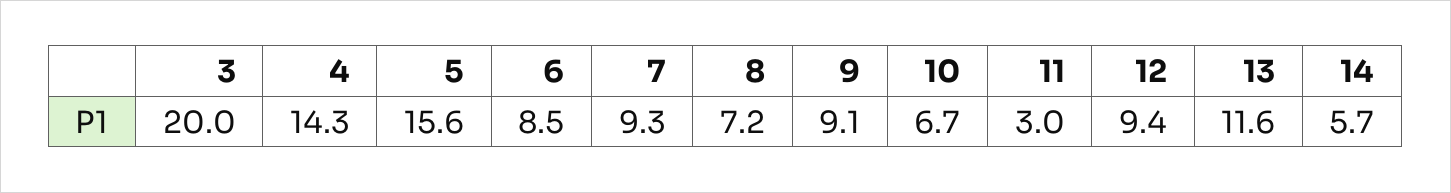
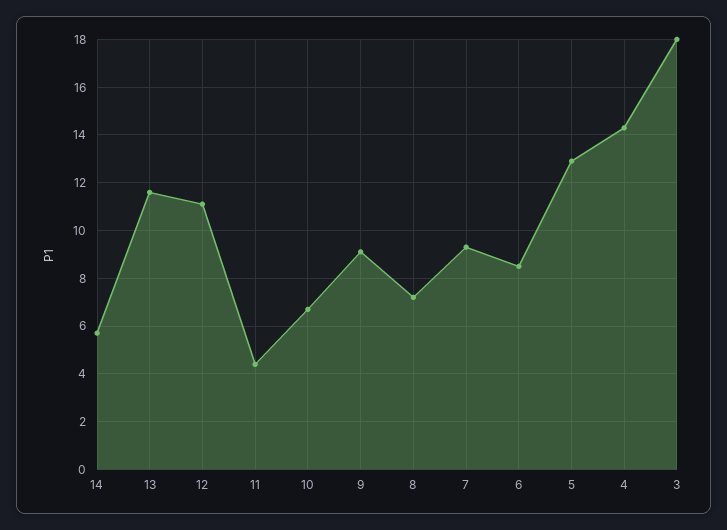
  {
-   "3": 20,
+   "3": 18,
    "4": 14.3,
-   "5": 15.6,
+   "5": 13,
    "6": 8.5,
    "7": 9.3,
    "8": 7.2,
    "9": 9.1,
    "10": 6.7,
-   "11": 3,
+   "11": 4.5,
-   "12": 9.4,
+   "12": 11,
    "13": 11.6,
    "14": 5.7
  }

